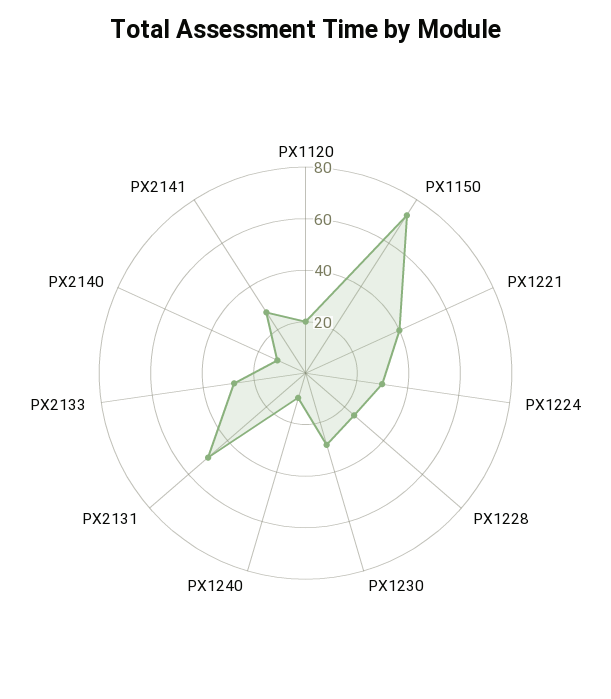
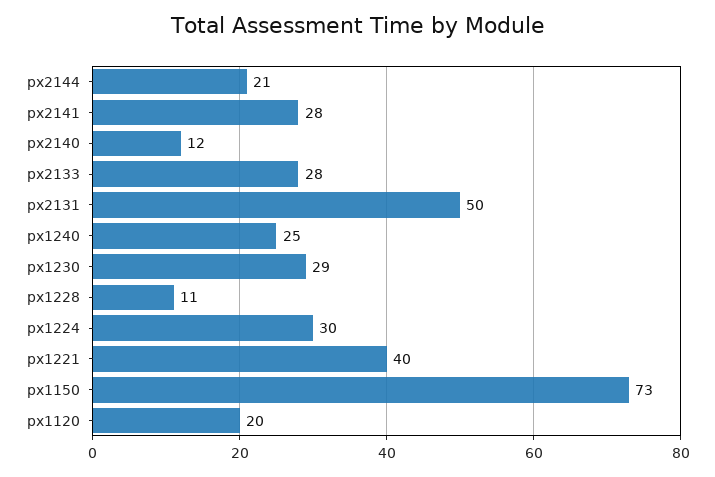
  {
    "PX1120": 20,
    "PX1150": 73,
    "PX1221": 40,
    "PX1224": 30,
-   "PX1228": 25,
+   "PX1228": 11,
    "PX1230": 29,
-   "PX1240": 10,
+   "PX1240": 25,
    "PX2131": 50,
    "PX2133": 28,
    "PX2140": 12,
-   "PX2141": 28
+   "PX2141": 28,
+   "px2144": 21
  }

